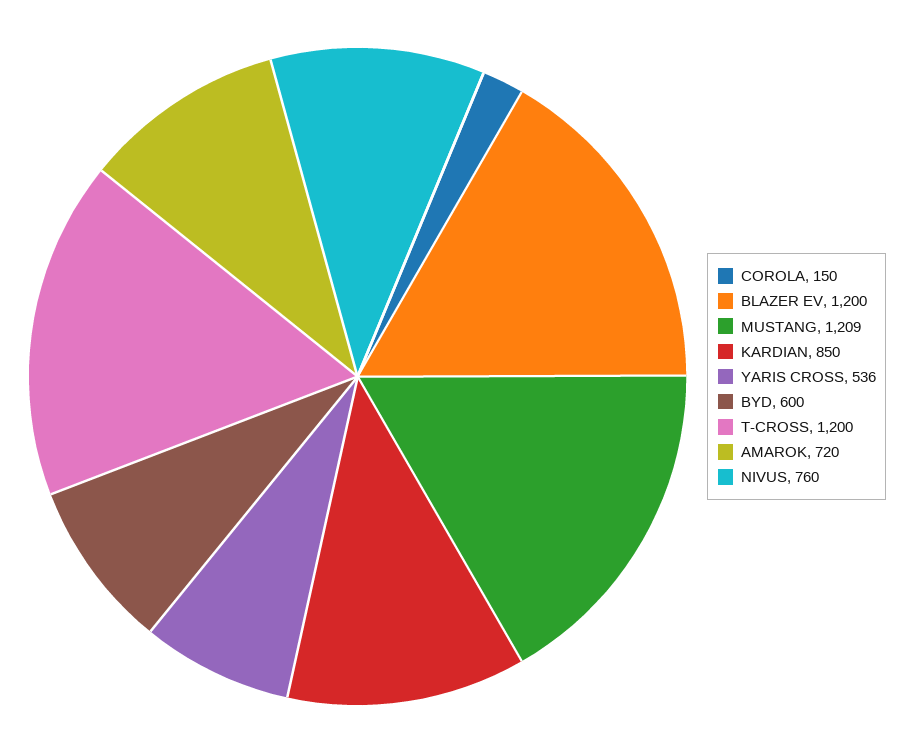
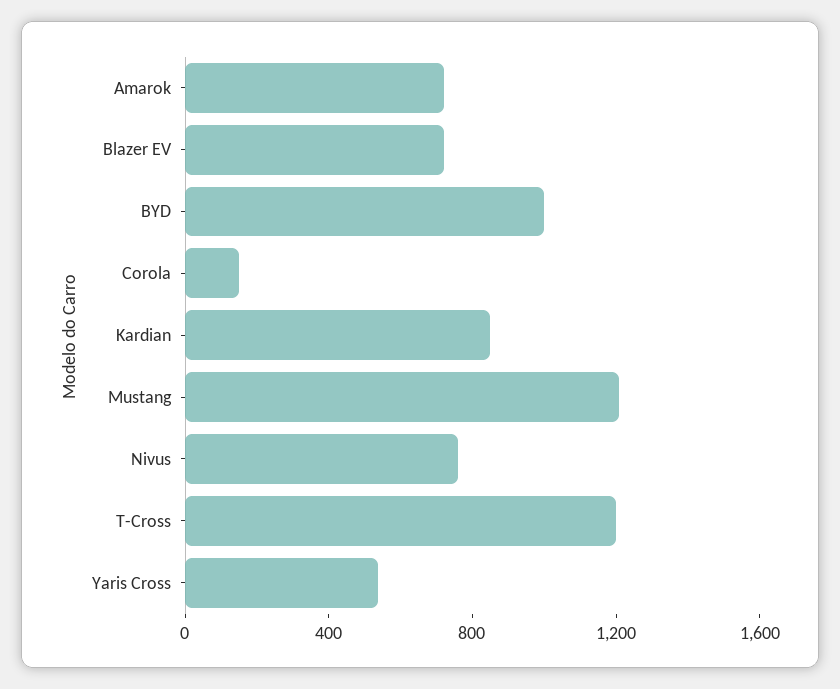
  {
    "COROLA": 150,
-   "BLAZER EV": 1200,
+   "BLAZER EV": 700,
    "MUSTANG": 1209,
    "KARDIAN": 850,
    "YARIS CROSS": 536,
-   "BYD": 600,
+   "BYD": 1000,
    "T-CROSS": 1200,
    "AMAROK": 720,
    "NIVUS": 760
  }

